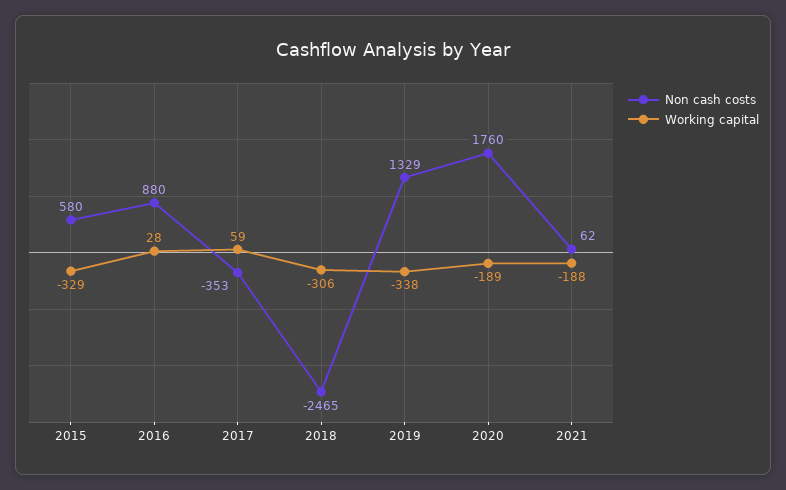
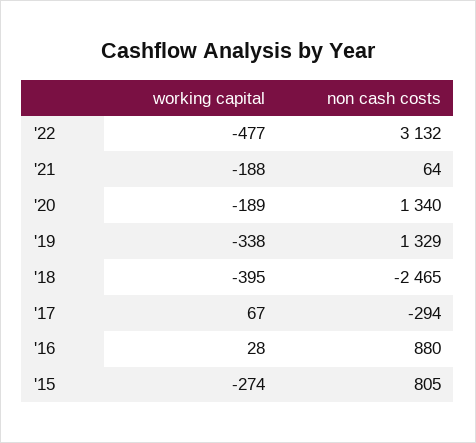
  {
    "Non cash costs": {
-     "2015": 580,
+     "2015": 805,
      "2016": 880,
-     "2017": -353,
+     "2017": -294,
      "2018": -2465,
      "2019": 1329,
-     "2020": 1760,
+     "2020": 1340,
-     "2021": 62
+     "2021": 64,
+     "'22": 3132
    },
    "Working capital": {
-     "2015": -329,
+     "2015": -274,
      "2016": 28,
-     "2017": 59,
+     "2017": 67,
-     "2018": -306,
+     "2018": -395,
      "2019": -338,
      "2020": -189,
-     "2021": -188
+     "2021": -188,
+     "'22": -477
    }
  }

